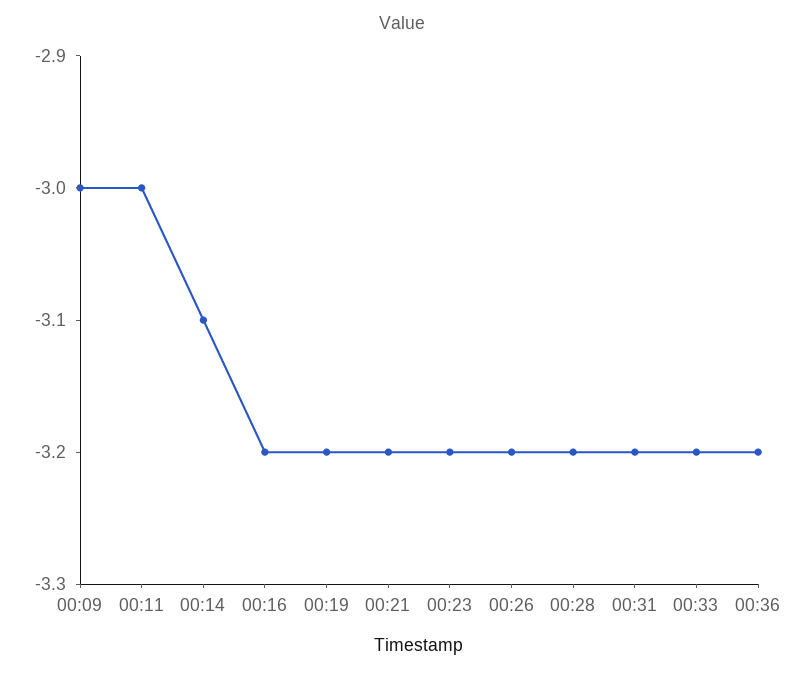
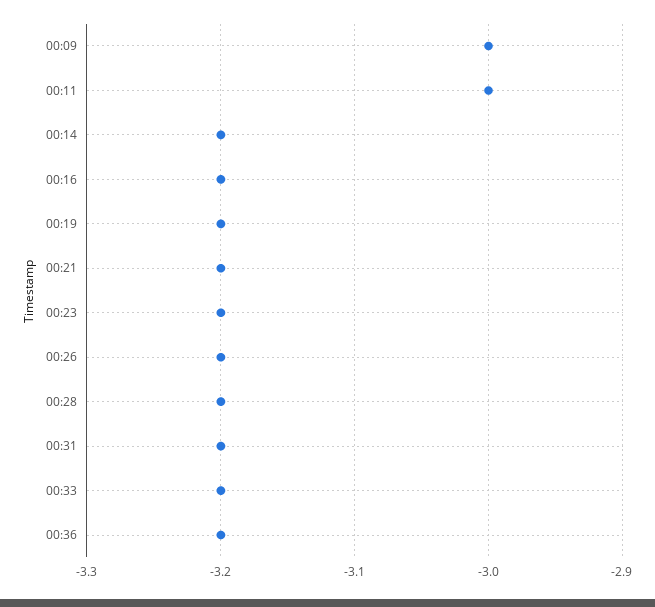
  {
    "00:09": -3,
    "00:11": -3,
-   "00:14": -3.1,
+   "00:14": -3.2,
    "00:16": -3.2,
    "00:19": -3.2,
    "00:21": -3.2,
    "00:23": -3.2,
    "00:26": -3.2,
    "00:28": -3.2,
    "00:31": -3.2,
    "00:33": -3.2,
    "00:36": -3.2
  }

